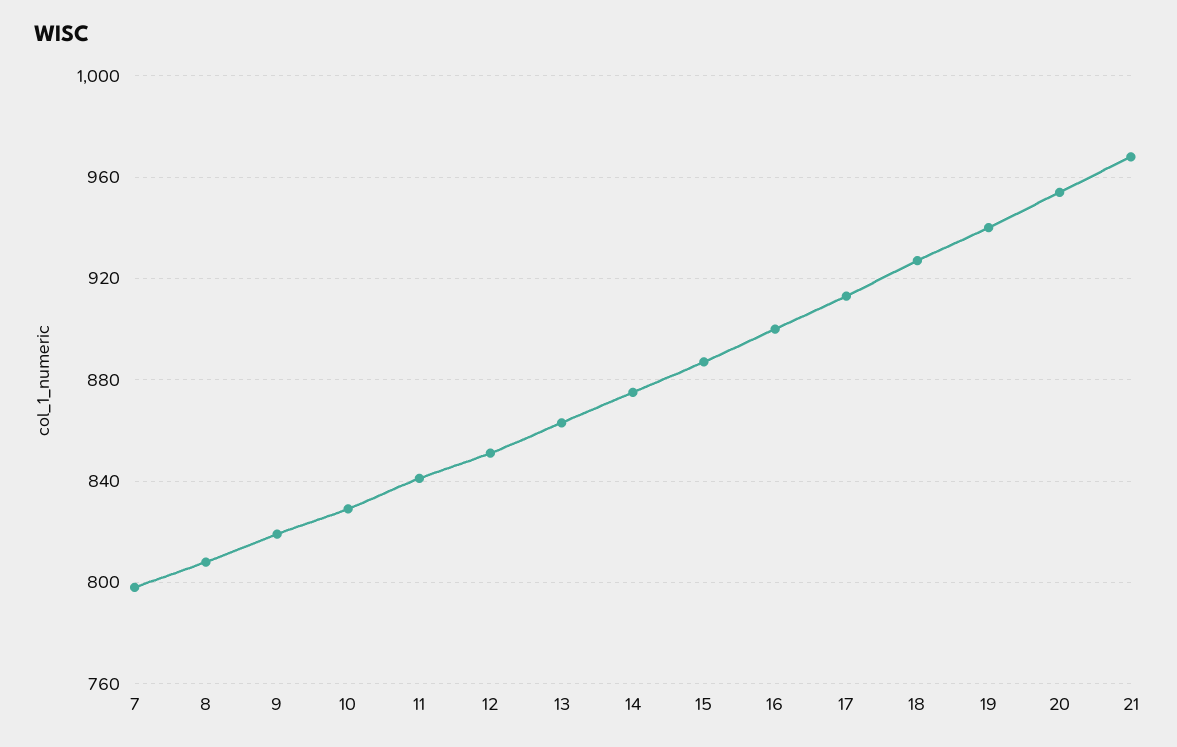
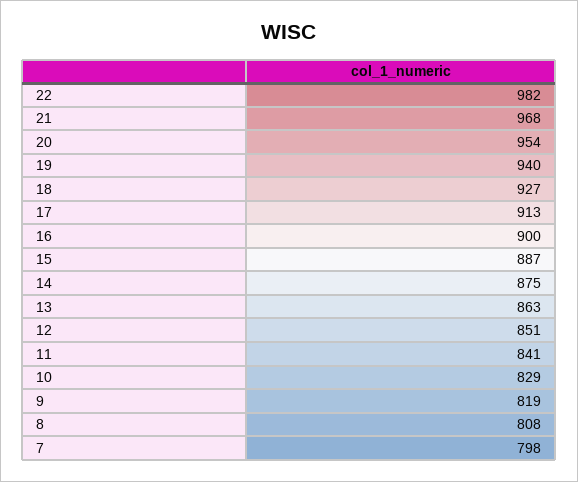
  {
    "7": 798,
    "8": 808,
    "9": 819,
    "10": 829,
    "11": 841,
    "12": 851,
    "13": 863,
    "14": 875,
    "15": 887,
    "16": 900,
    "17": 913,
    "18": 927,
    "19": 940,
    "20": 954,
-   "21": 968
+   "21": 968,
+   "22": 982
  }

